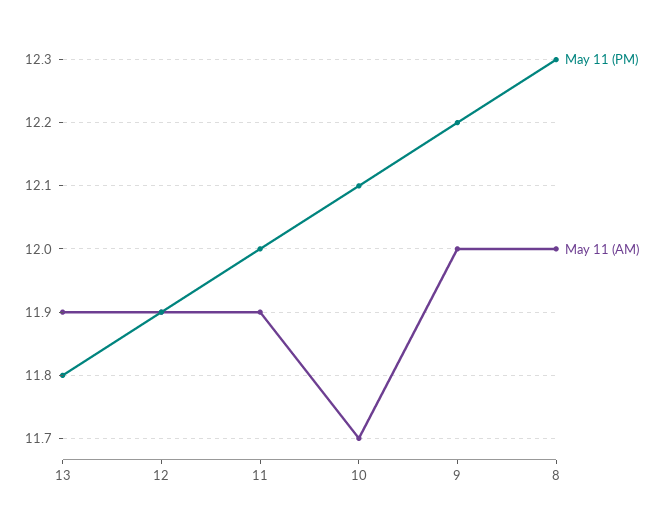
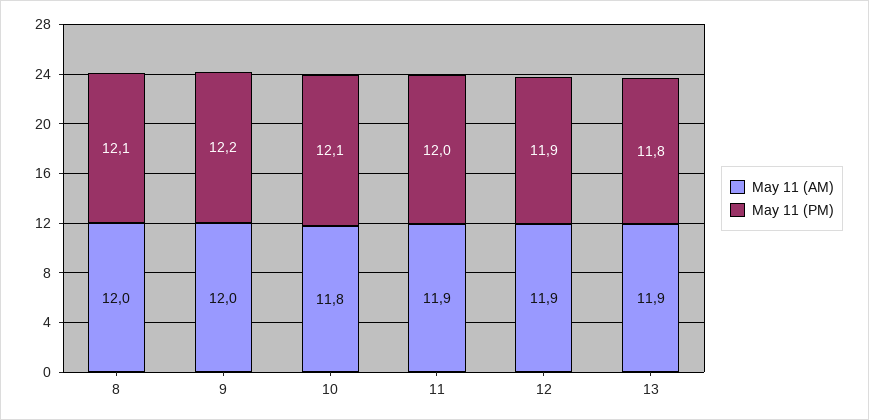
  {
    "May 11 (PM)": {
      "13": 11.8,
      "12": 11.9,
      "11": 12,
      "10": 12.1,
      "9": 12.2,
-     "8": 12.3
+     "8": 12.1
    },
    "May 11 (AM)": {
      "13": 11.9,
      "12": 11.9,
      "11": 11.9,
-     "10": 11.7,
+     "10": 11.8,
      "9": 12,
      "8": 12
    }
  }

